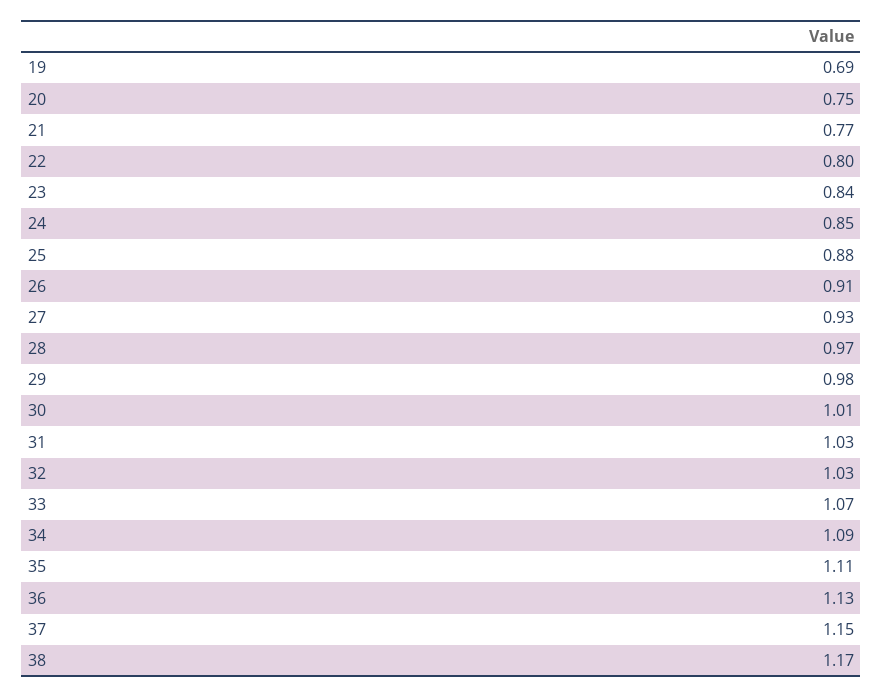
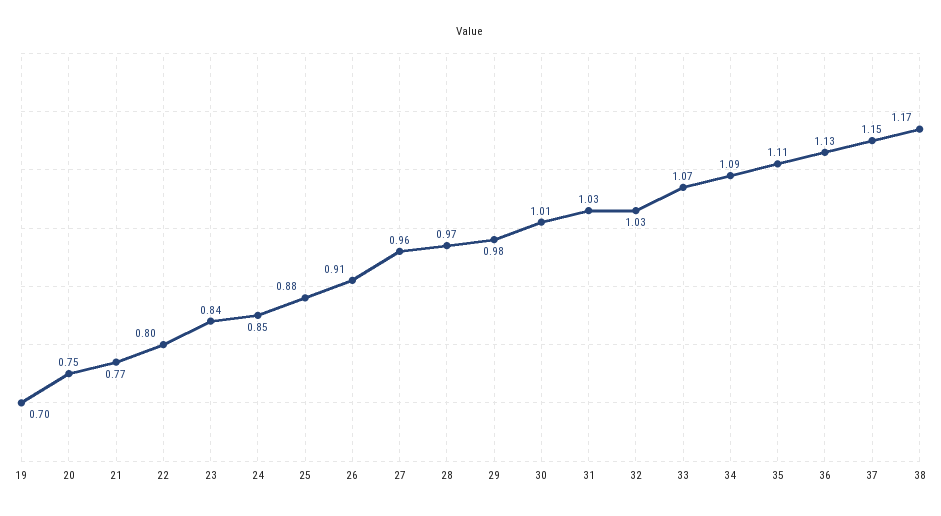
  {
-   "19": 0.69,
+   "19": 0.7,
    "20": 0.75,
    "21": 0.77,
    "22": 0.8,
    "23": 0.84,
    "24": 0.85,
    "25": 0.88,
    "26": 0.91,
-   "27": 0.93,
+   "27": 0.96,
    "28": 0.97,
    "29": 0.98,
    "30": 1.01,
    "31": 1.03,
    "32": 1.03,
    "33": 1.07,
    "34": 1.09,
    "35": 1.11,
    "36": 1.13,
    "37": 1.15,
    "38": 1.17
  }

